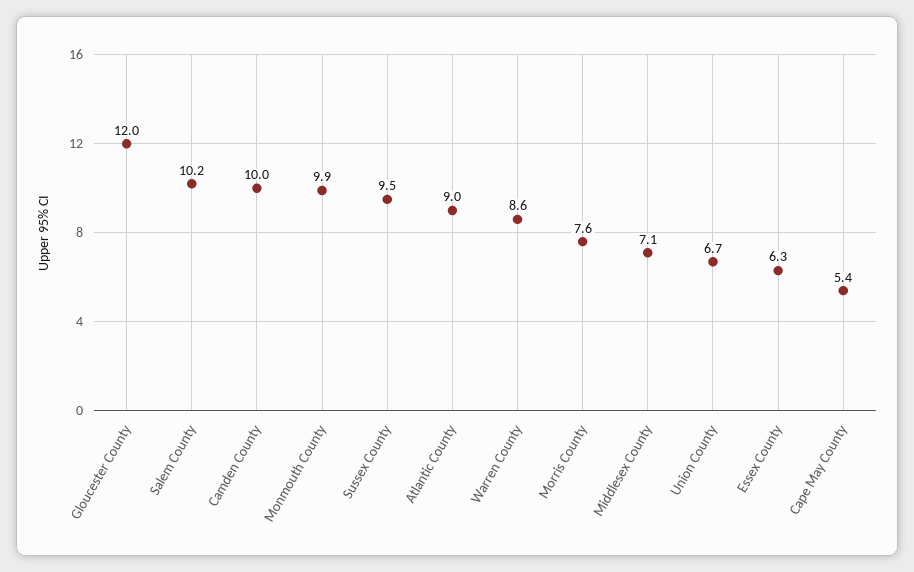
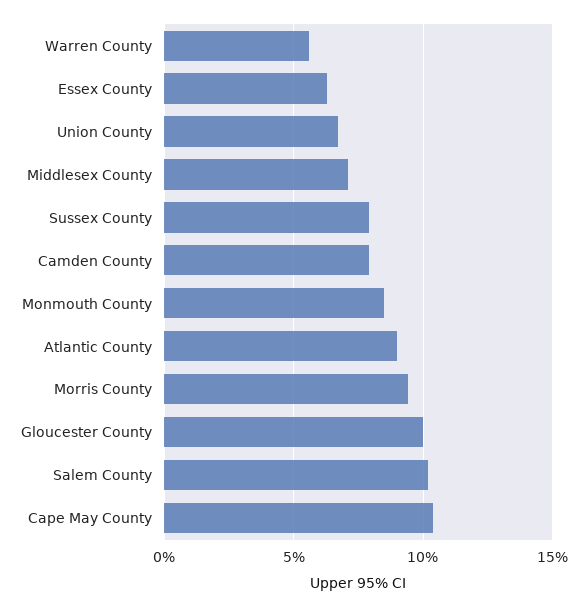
  {
-   "Gloucester County": 12,
+   "Gloucester County": 10,
    "Salem County": 10.2,
-   "Camden County": 10,
+   "Camden County": 8,
-   "Monmouth County": 9.9,
+   "Monmouth County": 8.5,
-   "Sussex County": 9.5,
+   "Sussex County": 8,
    "Atlantic County": 9,
-   "Warren County": 8.6,
+   "Warren County": 5.5,
-   "Morris County": 7.6,
+   "Morris County": 9.5,
    "Middlesex County": 7.1,
    "Union County": 6.7,
    "Essex County": 6.3,
-   "Cape May County": 5.4
+   "Cape May County": 10.5
  }

